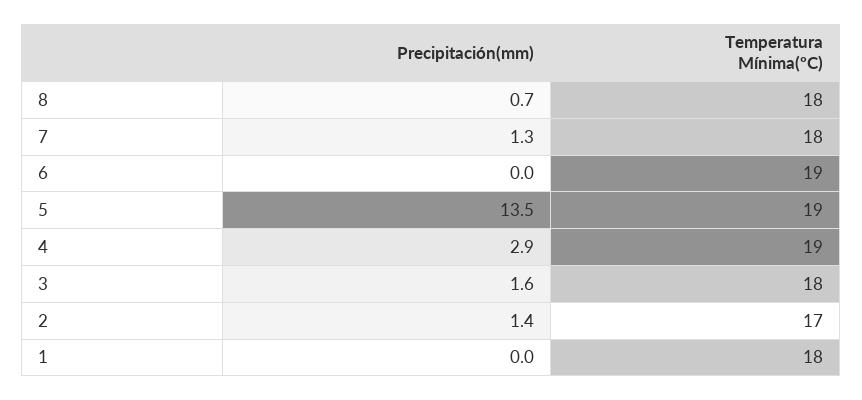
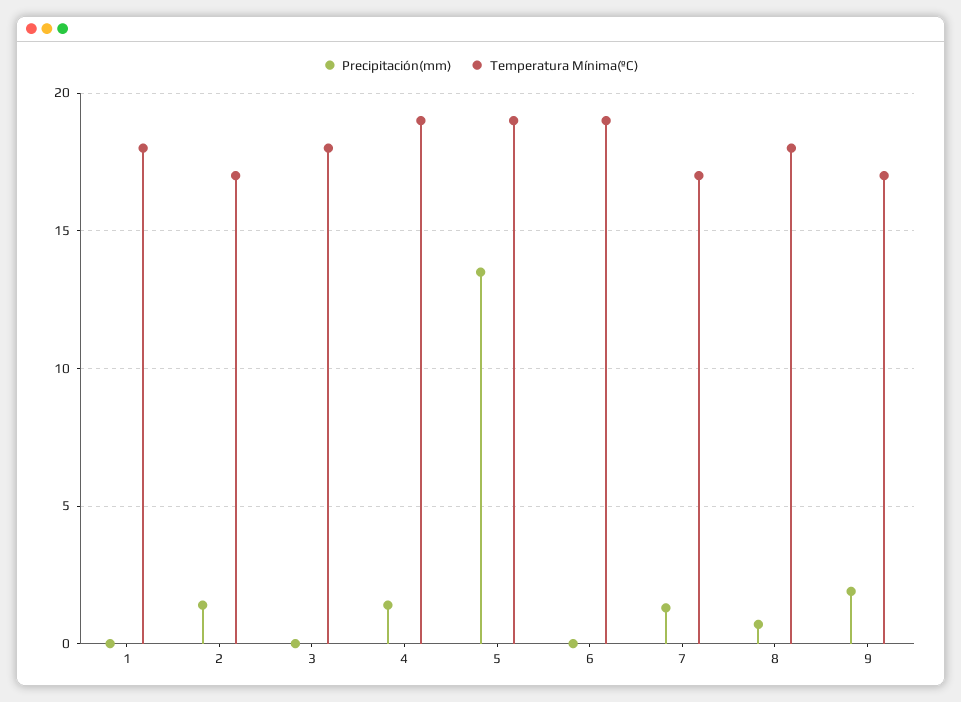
  {
    "Precipitación(mm)": {
      "8": 0.7,
      "7": 1.3,
      "6": 0,
      "5": 13.5,
-     "4": 2.9,
+     "4": 1.5,
-     "3": 1.6,
+     "3": 0,
      "2": 1.4,
-     "1": 0
+     "1": 0,
+     "9": 2
    },
    "Temperatura Mínima(ºC)": {
      "8": 18,
-     "7": 18,
+     "7": 17,
      "6": 19,
      "5": 19,
      "4": 19,
      "3": 18,
      "2": 17,
-     "1": 18
+     "1": 18,
+     "9": 17
    }
  }

